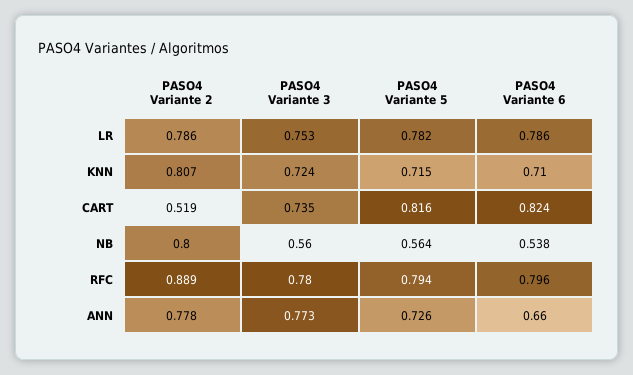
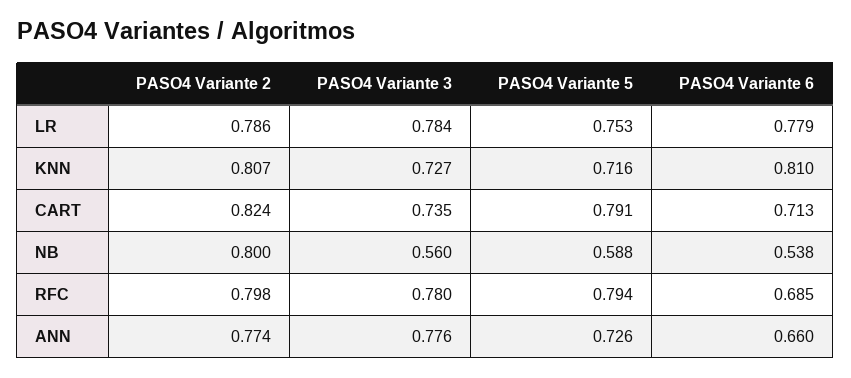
  {
    "PASO4 Variante 2": {
      "LR": 0.786,
      "KNN": 0.807,
-     "CART": 0.519,
+     "CART": 0.824,
      "NB": 0.8,
-     "RFC": 0.889,
+     "RFC": 0.798,
-     "ANN": 0.778
+     "ANN": 0.774
    },
    "PASO4 Variante 3": {
-     "LR": 0.753,
+     "LR": 0.784,
-     "KNN": 0.724,
+     "KNN": 0.727,
      "CART": 0.735,
      "NB": 0.56,
      "RFC": 0.78,
-     "ANN": 0.773
+     "ANN": 0.776
    },
    "PASO4 Variante 5": {
-     "LR": 0.782,
+     "LR": 0.753,
-     "KNN": 0.715,
+     "KNN": 0.716,
-     "CART": 0.816,
+     "CART": 0.791,
-     "NB": 0.564,
+     "NB": 0.588,
      "RFC": 0.794,
      "ANN": 0.726
    },
    "PASO4 Variante 6": {
-     "LR": 0.786,
+     "LR": 0.779,
-     "KNN": 0.71,
+     "KNN": 0.81,
-     "CART": 0.824,
+     "CART": 0.713,
      "NB": 0.538,
-     "RFC": 0.796,
+     "RFC": 0.685,
      "ANN": 0.66
    }
  }

